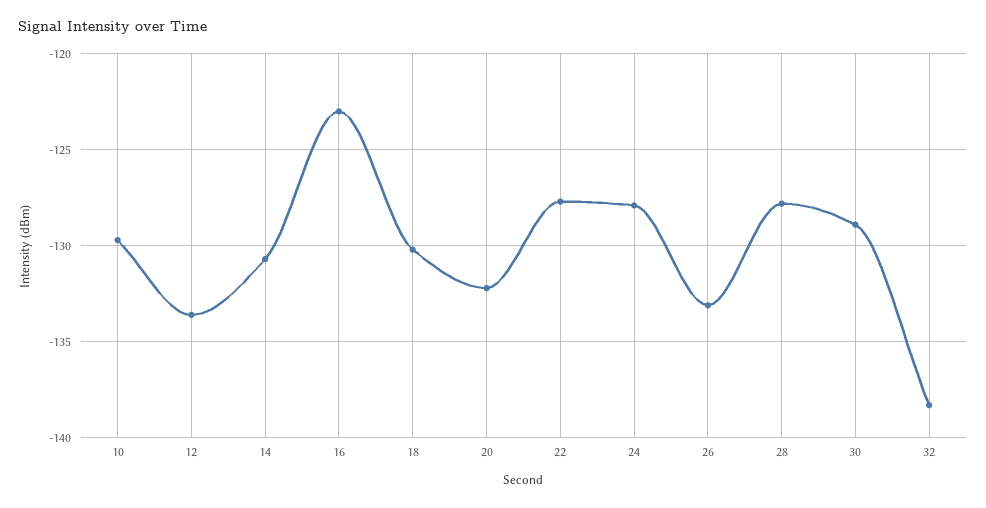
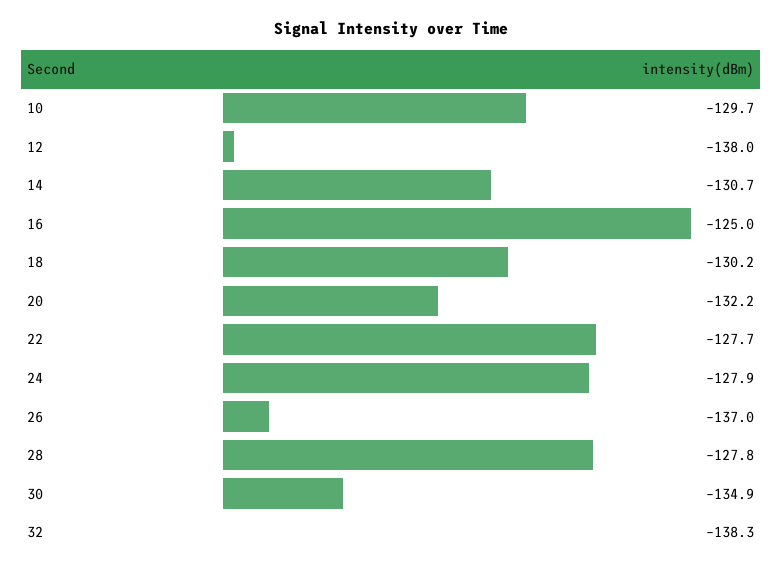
  {
    "10": -129.7,
-   "12": -133.5,
+   "12": -138,
    "14": -130.7,
-   "16": -123,
+   "16": -125,
    "18": -130.2,
    "20": -132.2,
    "22": -127.7,
    "24": -127.9,
-   "26": -133,
+   "26": -137,
    "28": -127.8,
-   "30": -129,
+   "30": -134.9,
    "32": -138.3
  }

